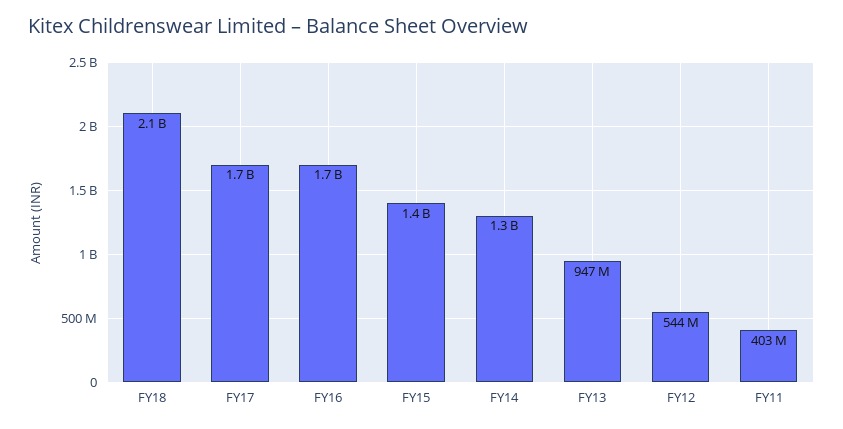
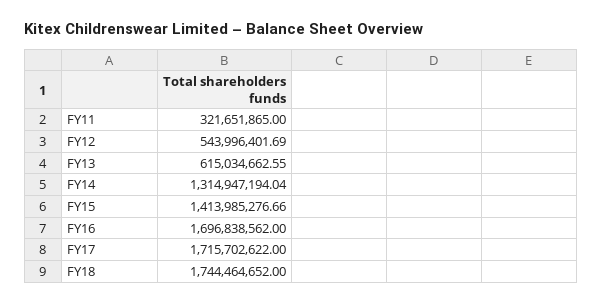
  {
-   "FY18": 2100000000,
+   "FY18": 1744464652,
    "FY17": 1715702622,
    "FY16": 1696838562,
    "FY15": 1413985276.66,
    "FY14": 1314947194.04,
-   "FY13": 947000000,
+   "FY13": 615034662.55,
    "FY12": 543996401.69,
-   "FY11": 403000000
+   "FY11": 321651865
  }

